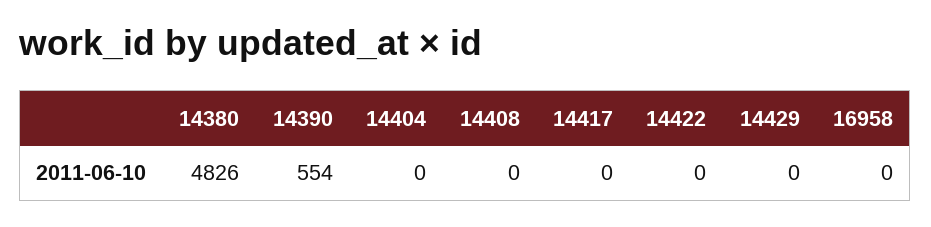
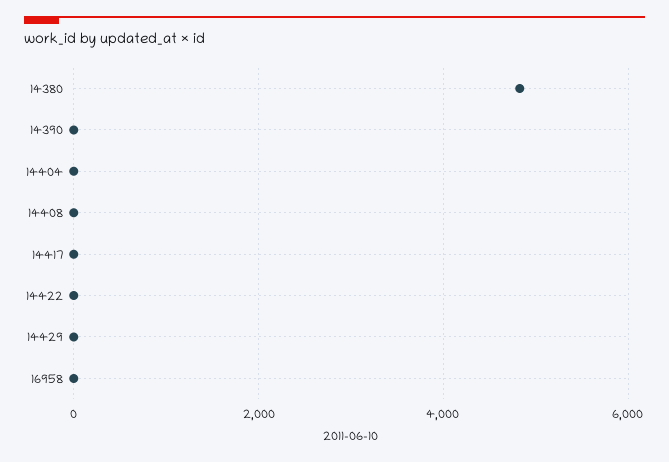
  {
    "14380": 4826,
-   "14390": 554,
+   "14390": 0,
    "14404": 0,
    "14408": 0,
    "14417": 0,
    "14422": 0,
    "14429": 0,
    "16958": 0
  }

